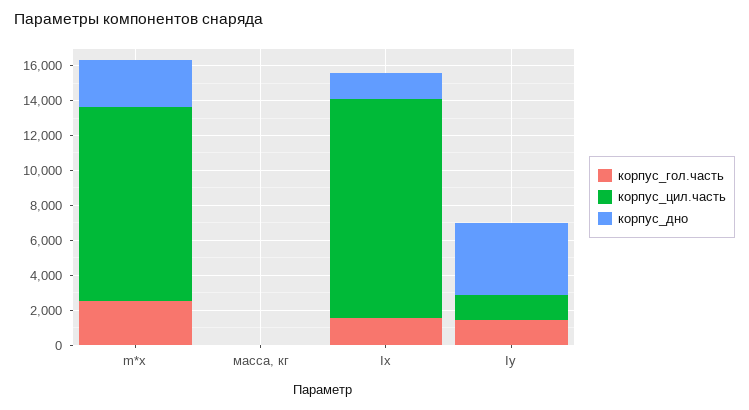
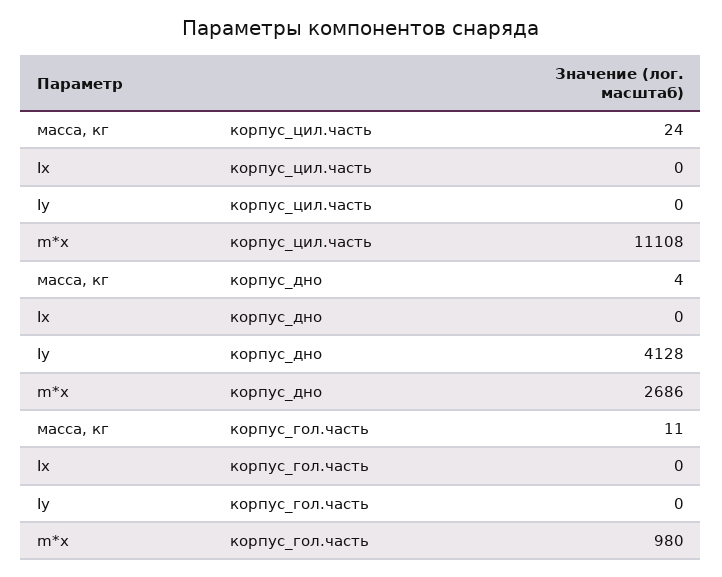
  {
    "корпус_гол.часть": {
-     "m*x": 2500,
+     "m*x": 980,
      "масса, кг": 11,
-     "Ix": 1500,
+     "Ix": 0,
-     "Iy": 1500
+     "Iy": 0
    },
    "корпус_цил.часть": {
      "m*x": 11108,
      "масса, кг": 24,
-     "Ix": 12500,
+     "Ix": 0,
-     "Iy": 1500
+     "Iy": 0
    },
    "корпус_дно": {
      "m*x": 2686,
      "масса, кг": 4,
-     "Ix": 1500,
+     "Ix": 0,
      "Iy": 4128
    }
  }

